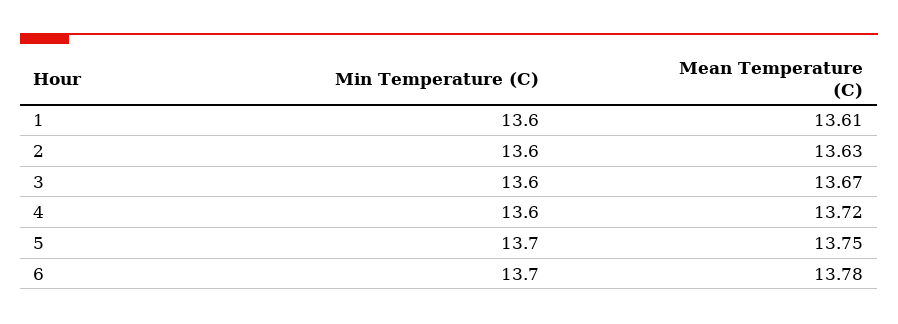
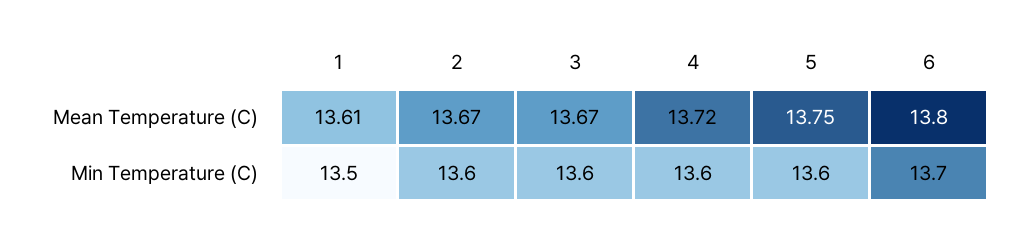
  {
    "Min Temperature (C)": {
-     "1": 13.6,
+     "1": 13.5,
      "2": 13.6,
      "3": 13.6,
      "4": 13.6,
-     "5": 13.7,
+     "5": 13.6,
      "6": 13.7
    },
    "Mean Temperature (C)": {
      "1": 13.61,
-     "2": 13.63,
+     "2": 13.67,
      "3": 13.67,
      "4": 13.72,
      "5": 13.75,
-     "6": 13.78
+     "6": 13.8
    }
  }

